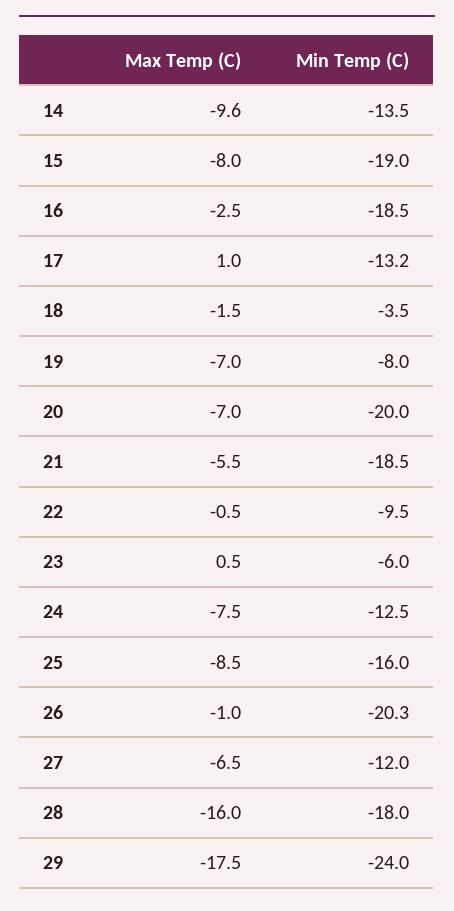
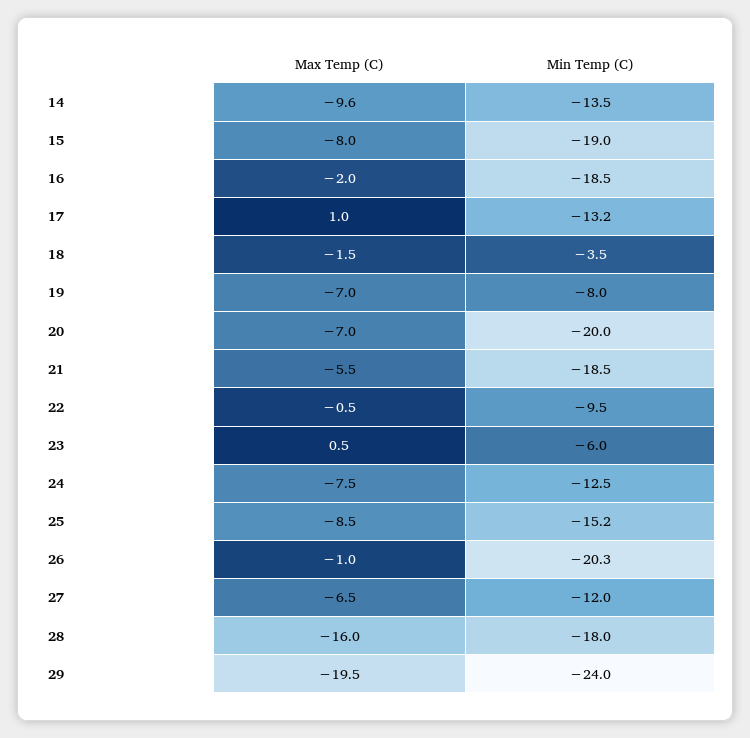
  {
    "Max Temp (C)": {
      "14": -9.6,
      "15": -8,
-     "16": -2.5,
+     "16": -2,
      "17": 1,
      "18": -1.5,
      "19": -7,
      "20": -7,
      "21": -5.5,
      "22": -0.5,
      "23": 0.5,
      "24": -7.5,
      "25": -8.5,
      "26": -1,
      "27": -6.5,
      "28": -16,
-     "29": -17.5
+     "29": -19.5
    },
    "Min Temp (C)": {
      "14": -13.5,
      "15": -19,
      "16": -18.5,
      "17": -13.2,
      "18": -3.5,
      "19": -8,
      "20": -20,
      "21": -18.5,
      "22": -9.5,
      "23": -6,
      "24": -12.5,
-     "25": -16,
+     "25": -15.2,
      "26": -20.3,
      "27": -12,
      "28": -18,
      "29": -24
    }
  }

